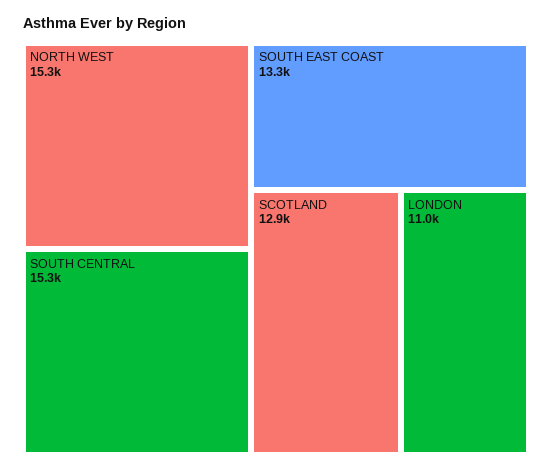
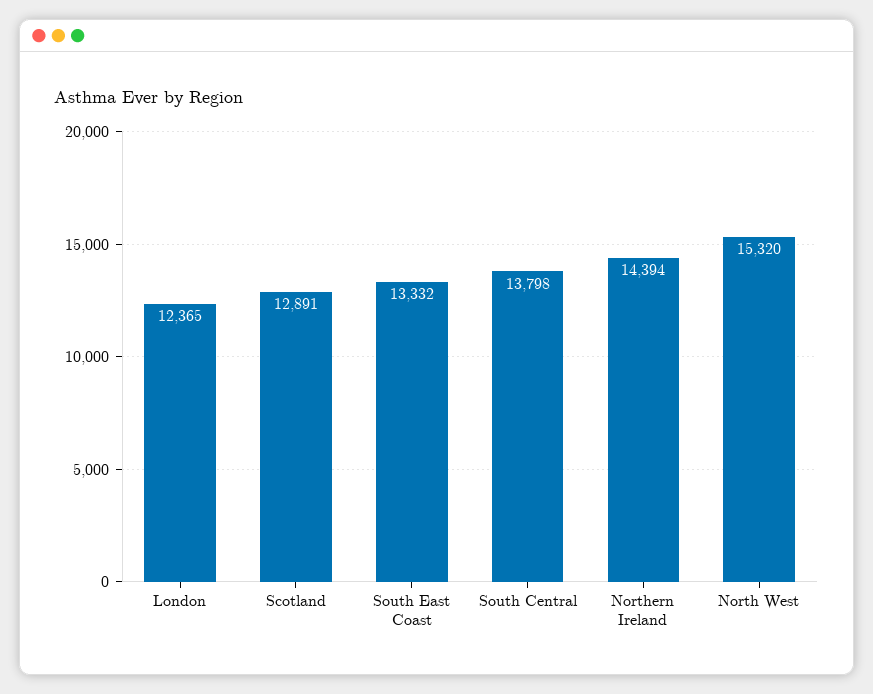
  {
    "NORTH WEST": 15320,
-   "SOUTH CENTRAL": 15300,
+   "SOUTH CENTRAL": 13798,
    "SOUTH EAST COAST": 13332,
    "SCOTLAND": 12891,
-   "LONDON": 11000
+   "LONDON": 12365,
+   "Northern Ireland": 14394
  }

